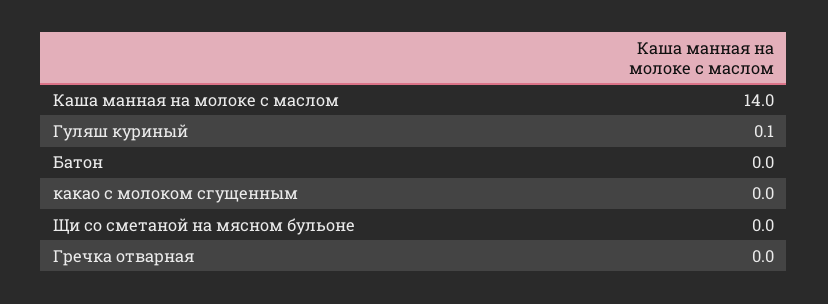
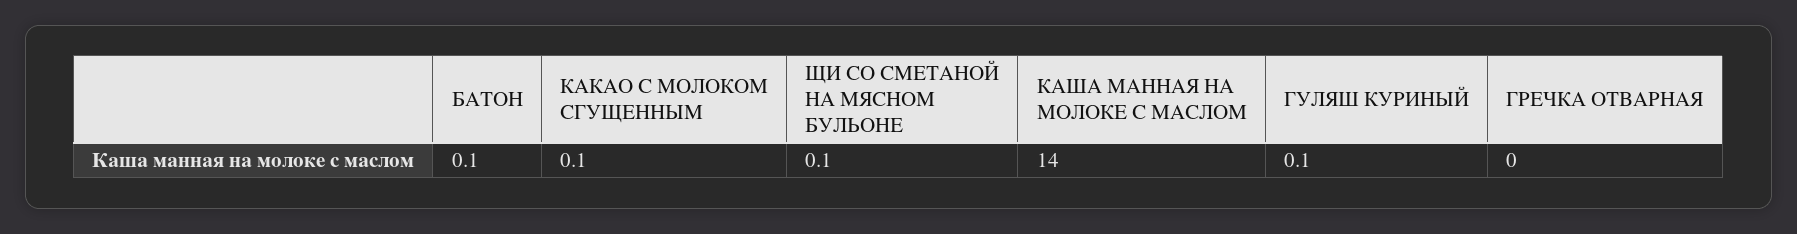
  {
    "Каша манная на молоке с маслом": 14,
    "Гуляш куриный": 0.1,
-   "Батон": 0,
+   "Батон": 0.1,
-   "какао с молоком сгущенным": 0,
+   "какао с молоком сгущенным": 0.1,
-   "Щи со сметаной на мясном бульоне": 0,
+   "Щи со сметаной на мясном бульоне": 0.1,
    "Гречка отварная": 0
  }

